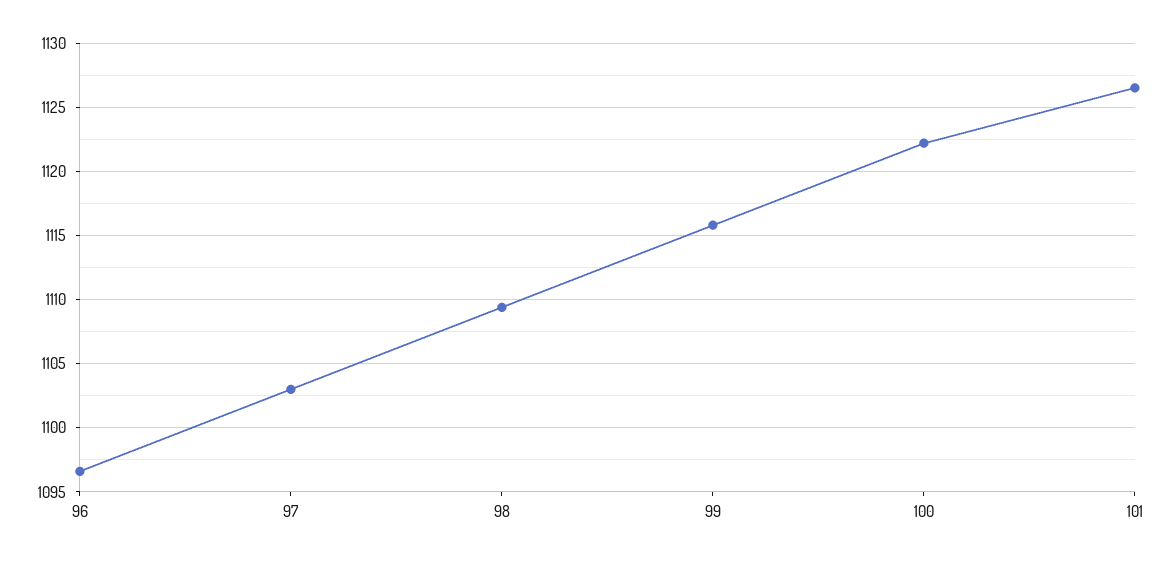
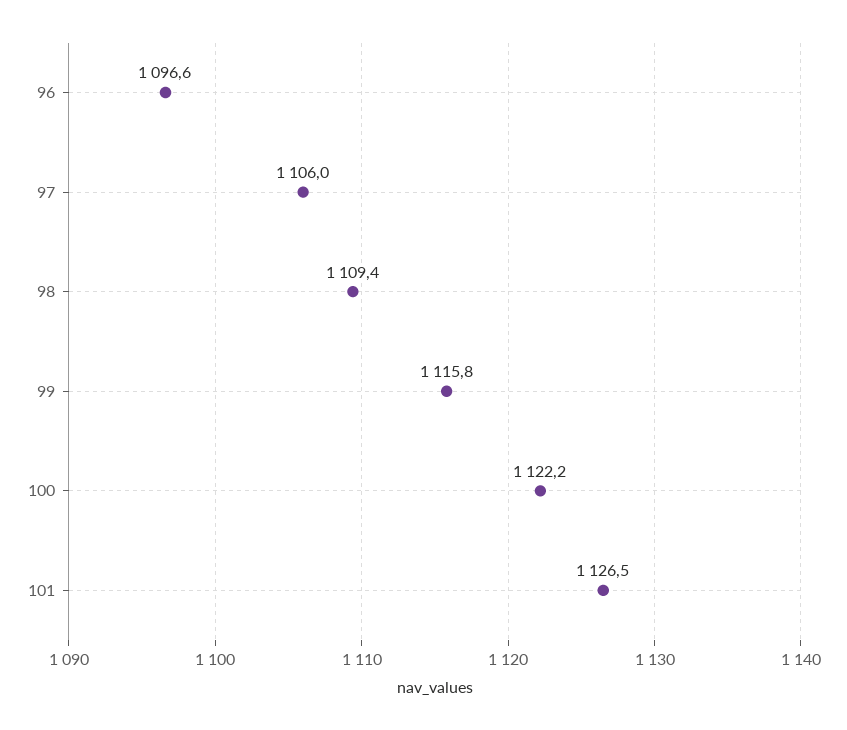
  {
    "96": 1096.6,
-   "97": 1103,
+   "97": 1106,
    "98": 1109.4,
    "99": 1115.8,
    "100": 1122.2,
    "101": 1126.5
  }

